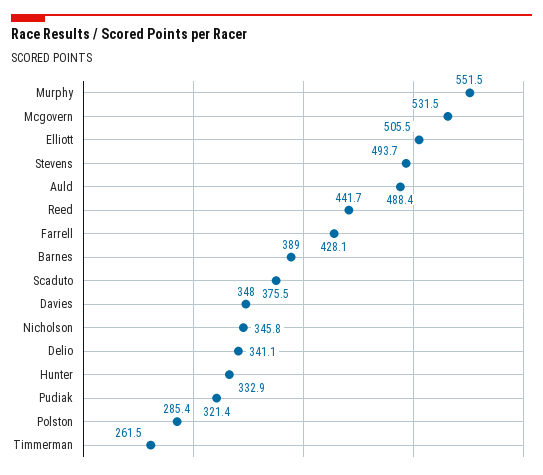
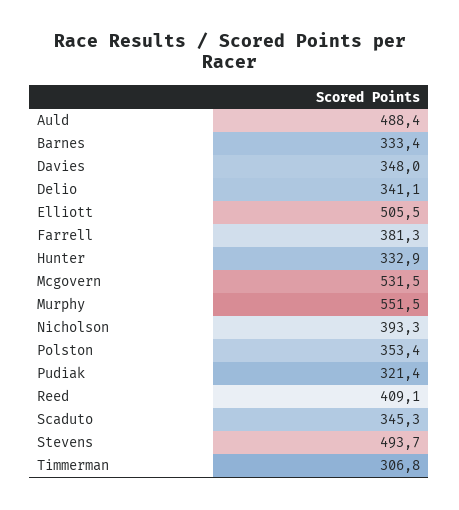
  {
    "Murphy": 551.5,
    "Mcgovern": 531.5,
    "Elliott": 505.5,
    "Stevens": 493.7,
    "Auld": 488.4,
-   "Reed": 441.7,
+   "Reed": 409.1,
-   "Farrell": 428.1,
+   "Farrell": 381.3,
-   "Barnes": 389,
+   "Barnes": 333.4,
-   "Scaduto": 375.5,
+   "Scaduto": 345.3,
    "Davies": 348,
-   "Nicholson": 345.8,
+   "Nicholson": 393.3,
    "Delio": 341.1,
    "Hunter": 332.9,
    "Pudiak": 321.4,
-   "Polston": 285.4,
+   "Polston": 353.4,
-   "Timmerman": 261.5
+   "Timmerman": 306.8
  }

